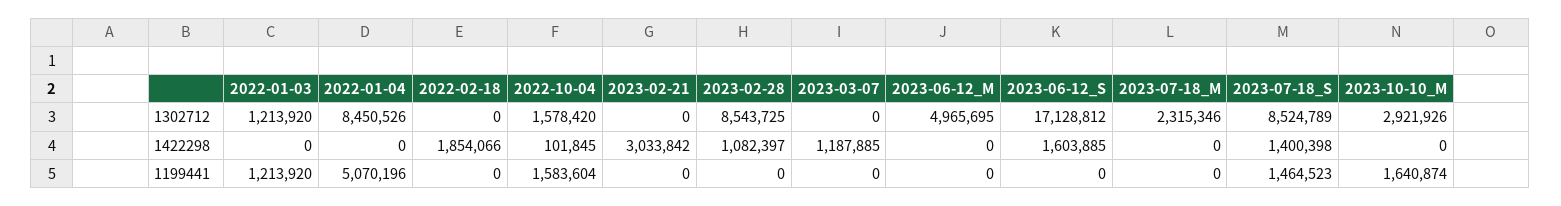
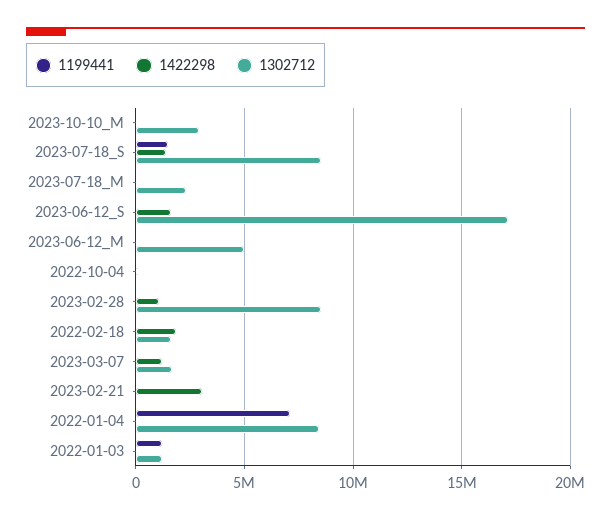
  {
    "1302712": {
      "2022-01-03": 1213920,
      "2022-01-04": 8450526,
-     "2022-02-18": 0,
+     "2022-02-18": 1500000,
-     "2022-10-04": 1578420,
+     "2022-10-04": 0,
      "2023-02-21": 0,
      "2023-02-28": 8543725,
-     "2023-03-07": 0,
+     "2023-03-07": 1500000,
      "2023-06-12_M": 4965695,
      "2023-06-12_S": 17128812,
      "2023-07-18_M": 2315346,
      "2023-07-18_S": 8524789,
      "2023-10-10_M": 2921926
    },
    "1422298": {
      "2022-01-03": 0,
      "2022-01-04": 0,
      "2022-02-18": 1854066,
      "2022-10-04": 101845,
      "2023-02-21": 3033842,
      "2023-02-28": 1082397,
      "2023-03-07": 1187885,
      "2023-06-12_M": 0,
      "2023-06-12_S": 1603885,
      "2023-07-18_M": 0,
      "2023-07-18_S": 1400398,
      "2023-10-10_M": 0
    },
    "1199441": {
      "2022-01-03": 1213920,
-     "2022-01-04": 5070196,
+     "2022-01-04": 7000000,
      "2022-02-18": 0,
-     "2022-10-04": 1583604,
+     "2022-10-04": 0,
      "2023-02-21": 0,
      "2023-02-28": 0,
      "2023-03-07": 0,
      "2023-06-12_M": 0,
      "2023-06-12_S": 0,
      "2023-07-18_M": 0,
      "2023-07-18_S": 1464523,
-     "2023-10-10_M": 1640874
+     "2023-10-10_M": 0
    }
  }

